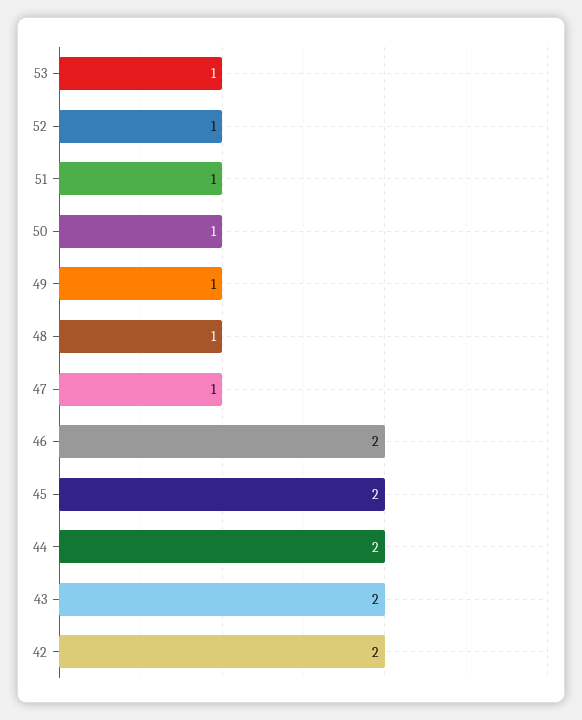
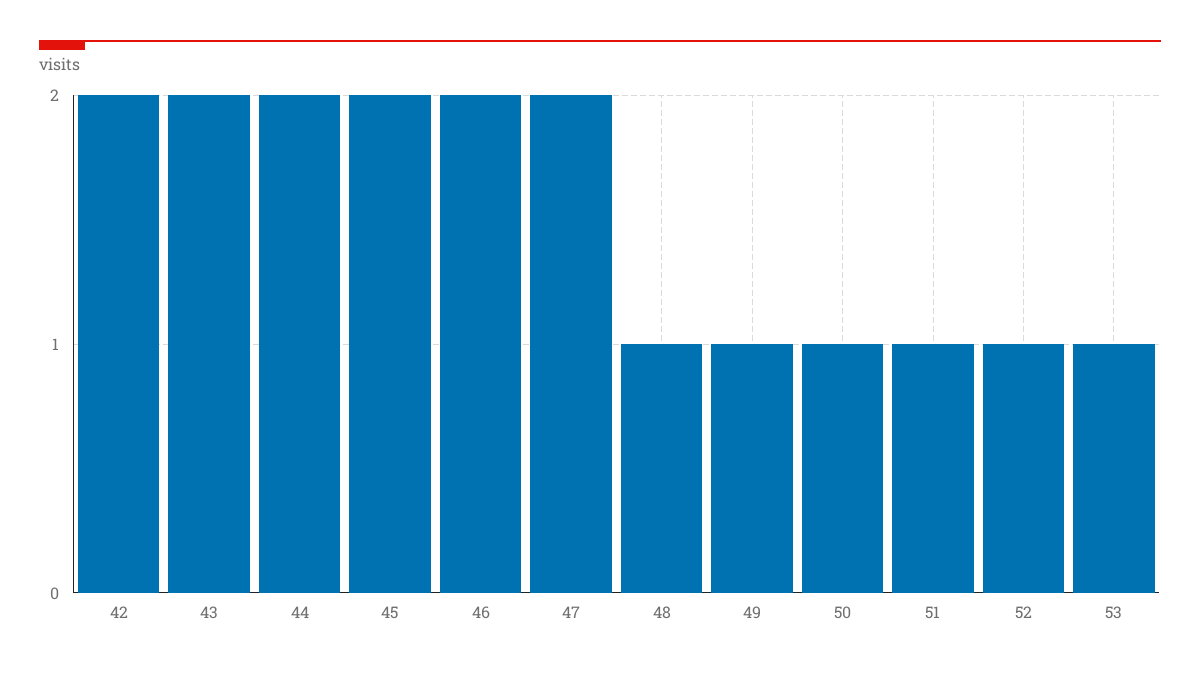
  {
    "53": 1,
    "52": 1,
    "51": 1,
    "50": 1,
    "49": 1,
    "48": 1,
-   "47": 1,
+   "47": 2,
    "46": 2,
    "45": 2,
    "44": 2,
    "43": 2,
    "42": 2
  }

